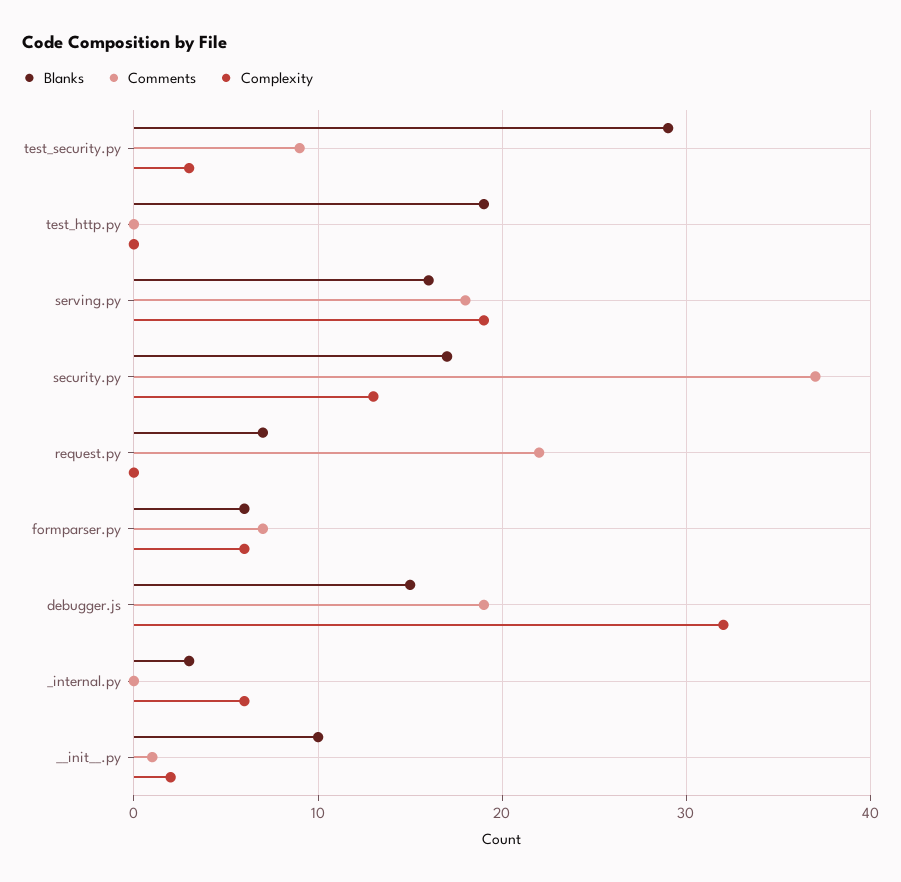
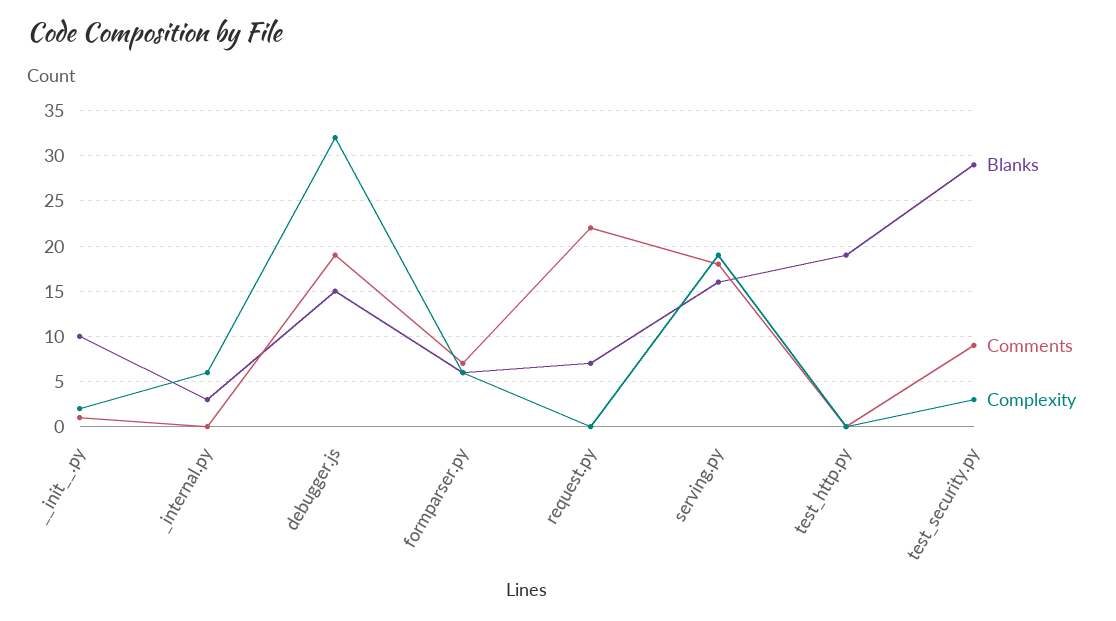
  {
    "Blanks": {
      "test_security.py": 29,
      "test_http.py": 19,
      "serving.py": 16,
-     "security.py": 17,
      "request.py": 7,
      "formparser.py": 6,
      "debugger.js": 15,
      "_internal.py": 3,
      "__init__.py": 10
    },
    "Comments": {
      "test_security.py": 9,
      "test_http.py": 0,
      "serving.py": 18,
-     "security.py": 37,
      "request.py": 22,
      "formparser.py": 7,
      "debugger.js": 19,
      "_internal.py": 0,
      "__init__.py": 1
    },
    "Complexity": {
      "test_security.py": 3,
      "test_http.py": 0,
      "serving.py": 19,
-     "security.py": 13,
      "request.py": 0,
      "formparser.py": 6,
      "debugger.js": 32,
      "_internal.py": 6,
      "__init__.py": 2
    }
  }

